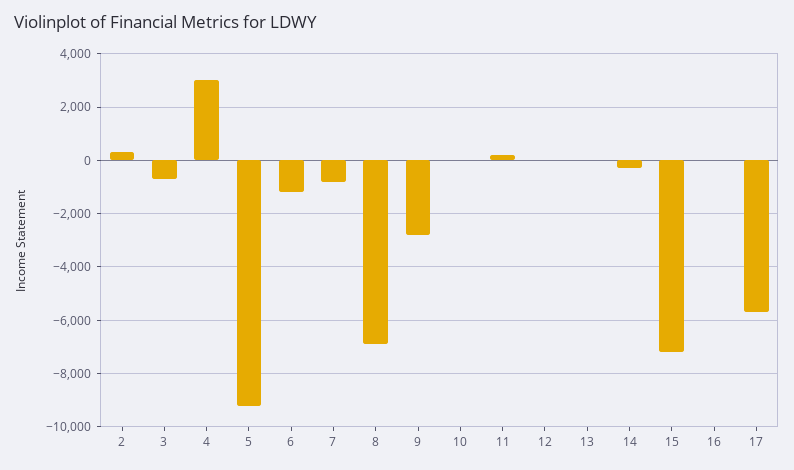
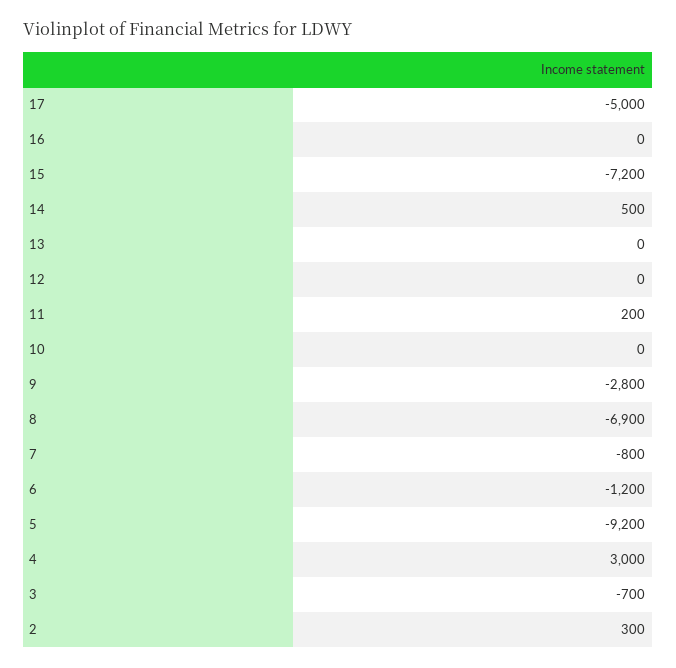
  {
    "2": 300,
    "3": -700,
    "4": 3000,
    "5": -9200,
    "6": -1200,
    "7": -800,
    "8": -6900,
    "9": -2800,
    "10": 0,
    "11": 200,
    "12": 0,
    "13": 0,
-   "14": -250,
+   "14": 500,
    "15": -7200,
    "16": 0,
-   "17": -5750
+   "17": -5000
  }

